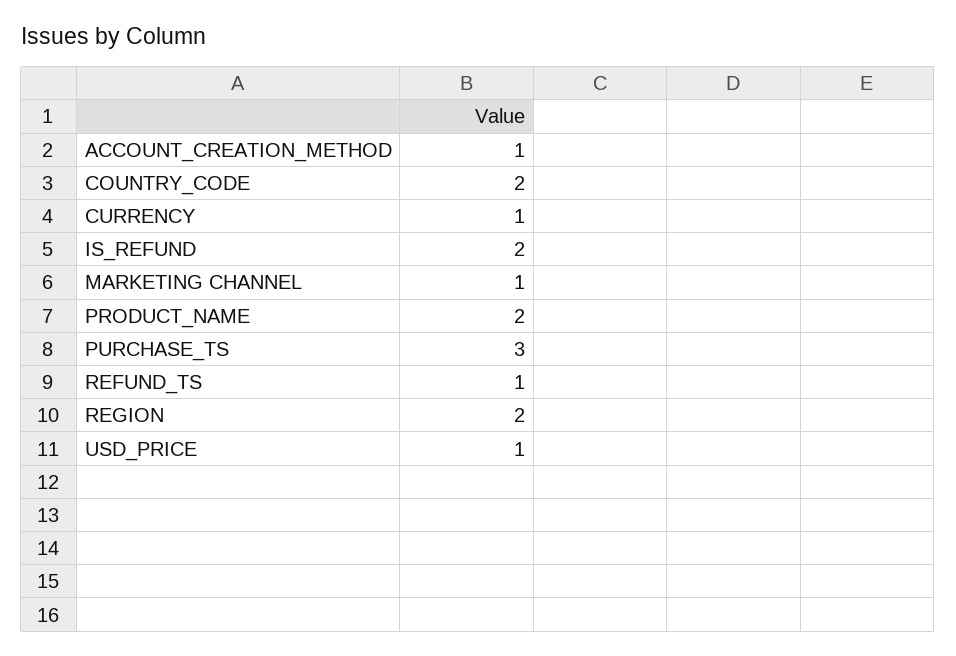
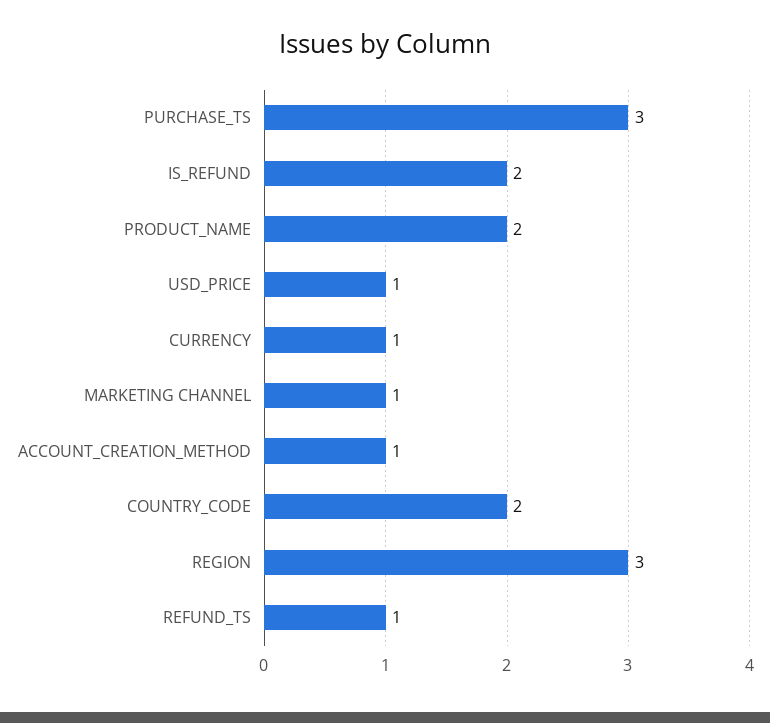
  {
    "ACCOUNT_CREATION_METHOD": 1,
    "COUNTRY_CODE": 2,
    "CURRENCY": 1,
    "IS_REFUND": 2,
    "MARKETING CHANNEL": 1,
    "PRODUCT_NAME": 2,
    "PURCHASE_TS": 3,
    "REFUND_TS": 1,
-   "REGION": 2,
+   "REGION": 3,
    "USD_PRICE": 1
  }

